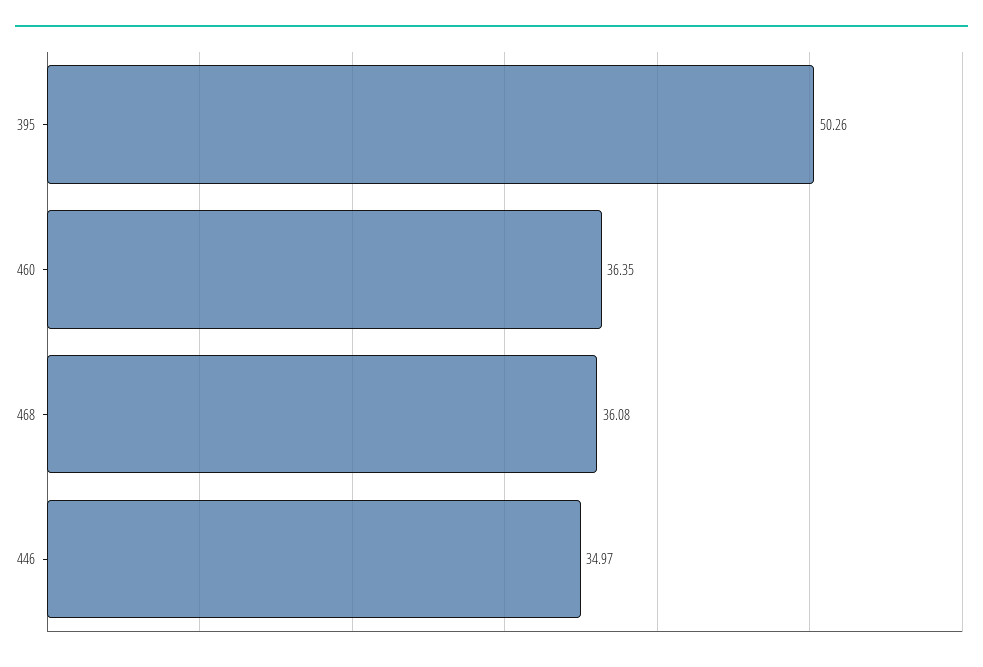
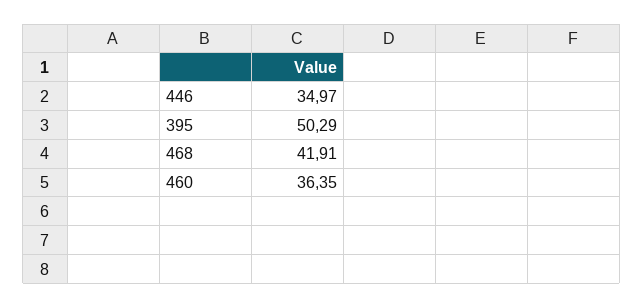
  {
-   "395": 50.26,
+   "395": 50.29,
    "460": 36.35,
-   "468": 36.08,
+   "468": 41.91,
    "446": 34.97
  }

